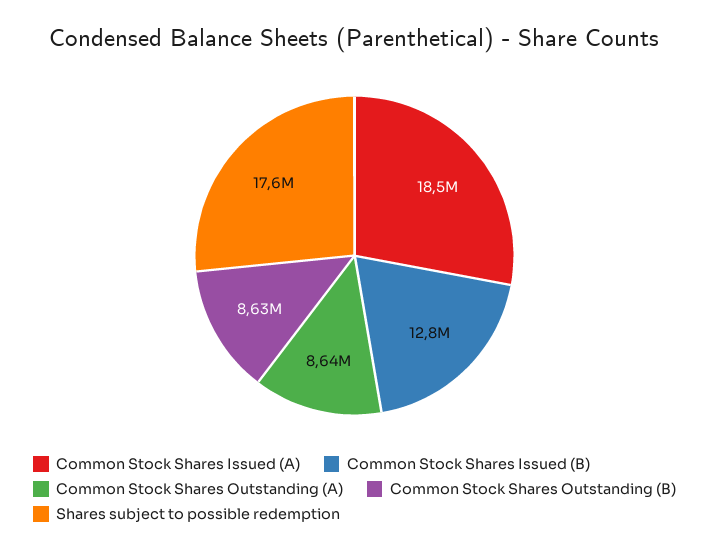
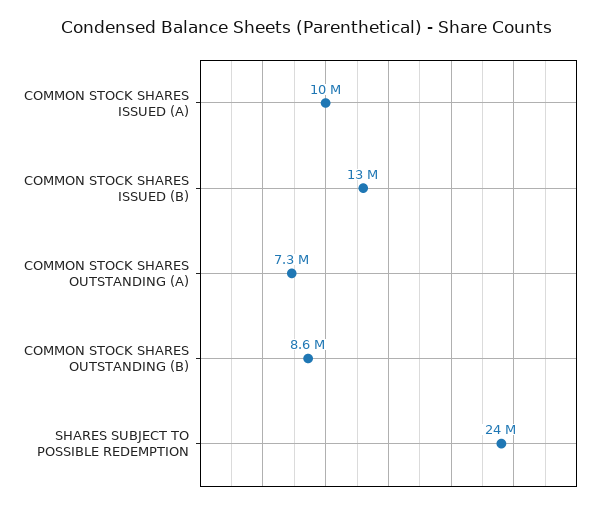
  {
-   "Common Stock Shares Issued (A)": 18500000,
+   "Common Stock Shares Issued (A)": 10000000,
    "Common Stock Shares Issued (B)": 12800000,
-   "Common Stock Shares Outstanding (A)": 8640000,
+   "Common Stock Shares Outstanding (A)": 7300000,
    "Common Stock Shares Outstanding (B)": 8630000,
-   "Shares subject to possible redemption": 17600000
+   "Shares subject to possible redemption": 24000000
  }

